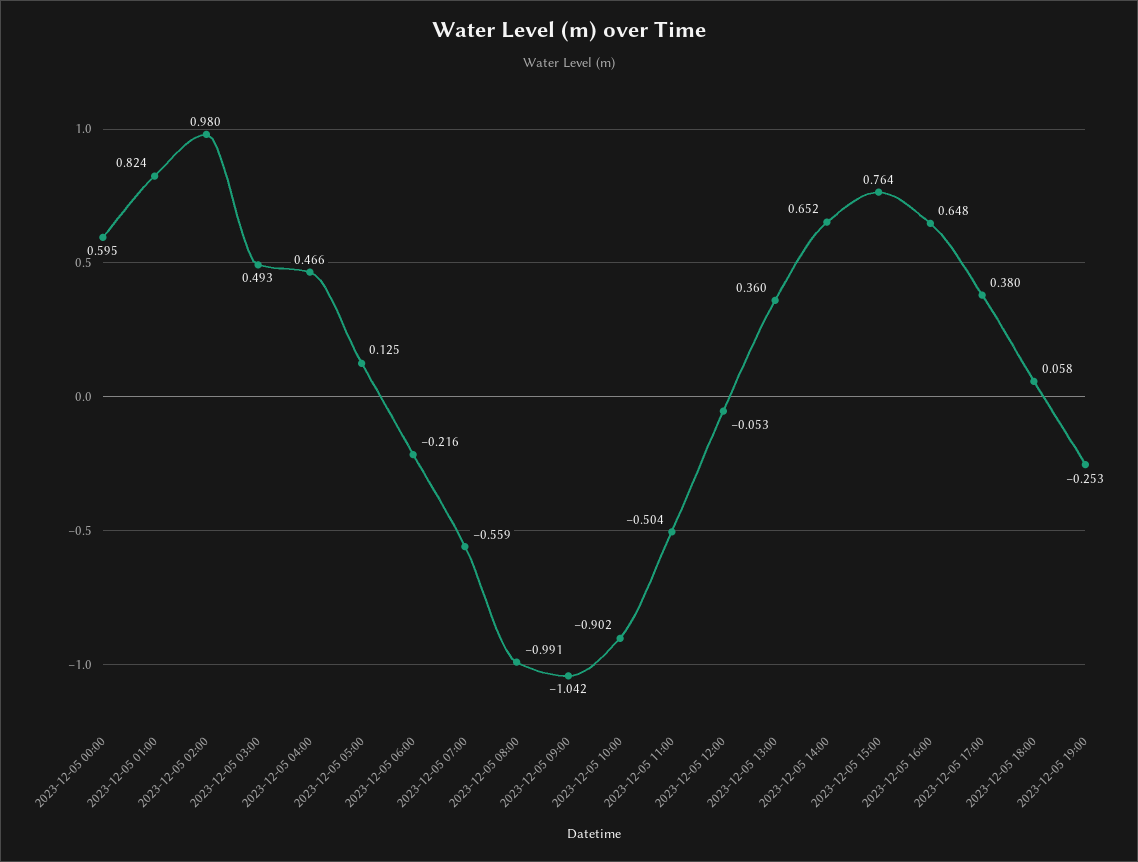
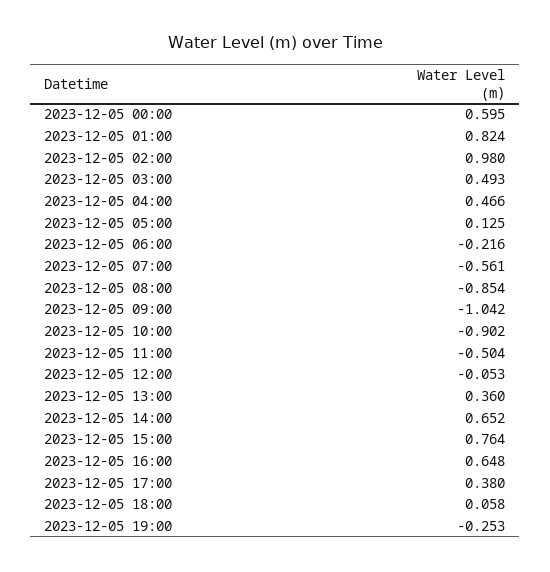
  {
    "2023-12-05 00:00": 0.595,
    "2023-12-05 01:00": 0.824,
    "2023-12-05 02:00": 0.98,
    "2023-12-05 03:00": 0.493,
    "2023-12-05 04:00": 0.466,
    "2023-12-05 05:00": 0.125,
    "2023-12-05 06:00": -0.216,
-   "2023-12-05 07:00": -0.559,
+   "2023-12-05 07:00": -0.561,
-   "2023-12-05 08:00": -0.991,
+   "2023-12-05 08:00": -0.854,
    "2023-12-05 09:00": -1.042,
    "2023-12-05 10:00": -0.902,
    "2023-12-05 11:00": -0.504,
    "2023-12-05 12:00": -0.053,
    "2023-12-05 13:00": 0.36,
    "2023-12-05 14:00": 0.652,
    "2023-12-05 15:00": 0.764,
    "2023-12-05 16:00": 0.648,
    "2023-12-05 17:00": 0.38,
    "2023-12-05 18:00": 0.058,
    "2023-12-05 19:00": -0.253
  }

